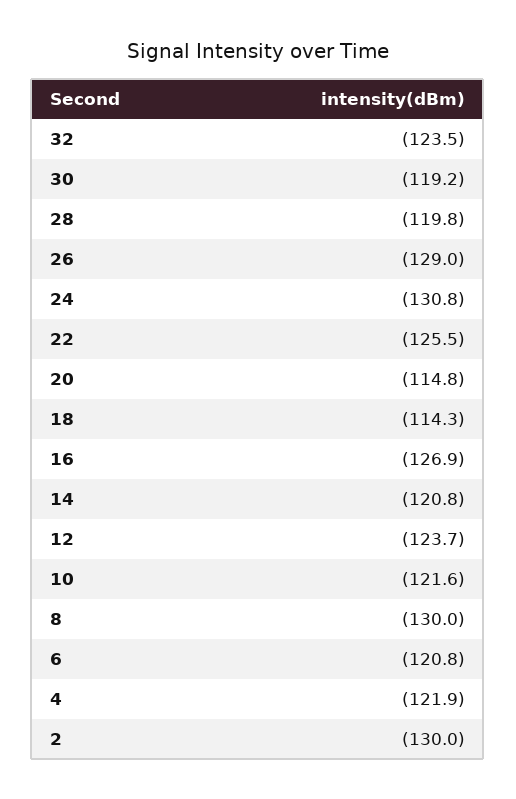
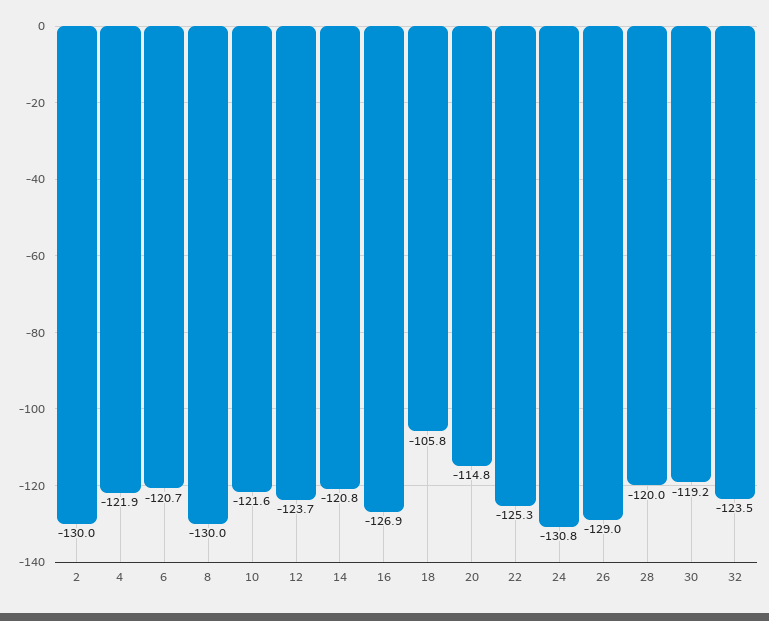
  {
    "32": -123.5,
    "30": -119.2,
-   "28": -119.8,
+   "28": -120,
    "26": -129,
    "24": -130.8,
-   "22": -125.5,
+   "22": -125.3,
    "20": -114.8,
-   "18": -114.3,
+   "18": -105.8,
    "16": -126.9,
    "14": -120.8,
    "12": -123.7,
    "10": -121.6,
    "8": -130,
-   "6": -120.8,
+   "6": -120.7,
    "4": -121.9,
    "2": -130
  }

